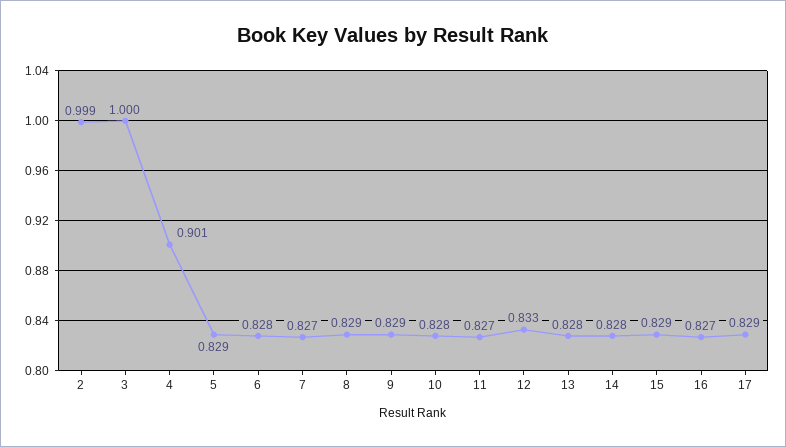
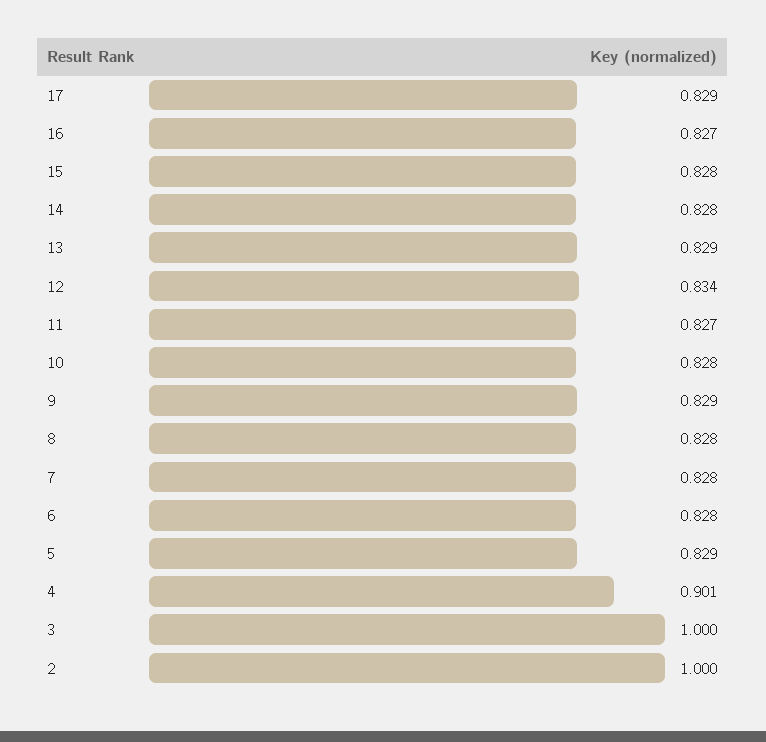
  {
-   "2": 0.999,
+   "2": 1,
    "3": 1,
    "4": 0.901,
    "5": 0.829,
    "6": 0.828,
-   "7": 0.827,
+   "7": 0.828,
-   "8": 0.829,
+   "8": 0.828,
    "9": 0.829,
    "10": 0.828,
    "11": 0.827,
-   "12": 0.833,
+   "12": 0.834,
-   "13": 0.828,
+   "13": 0.829,
    "14": 0.828,
-   "15": 0.829,
+   "15": 0.828,
    "16": 0.827,
    "17": 0.829
  }

